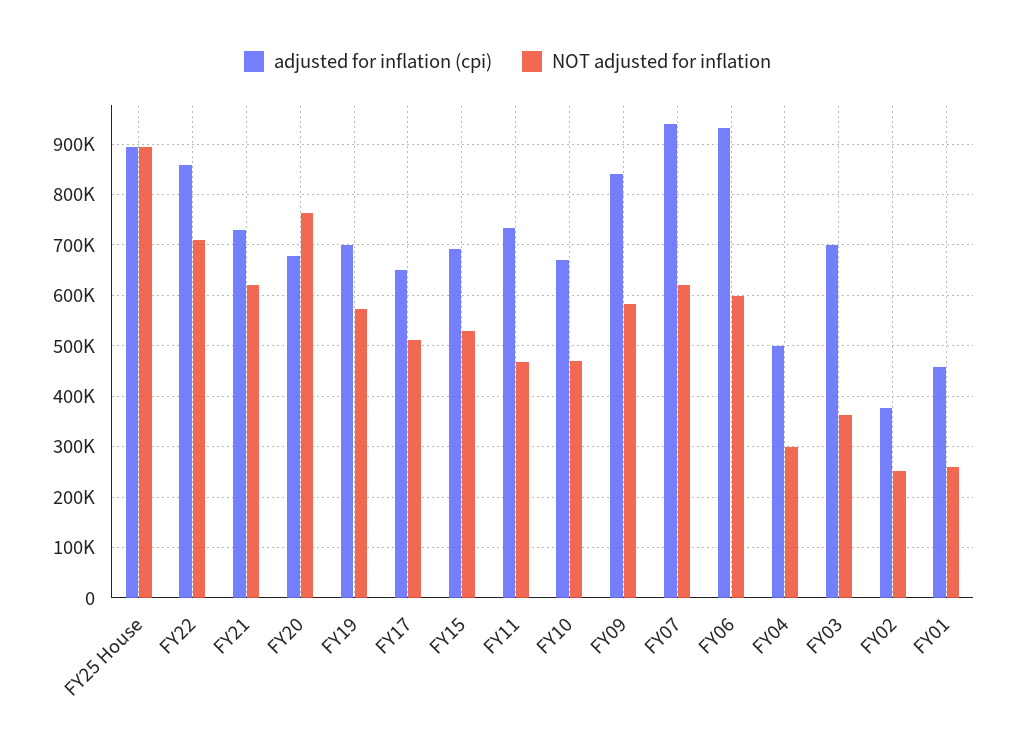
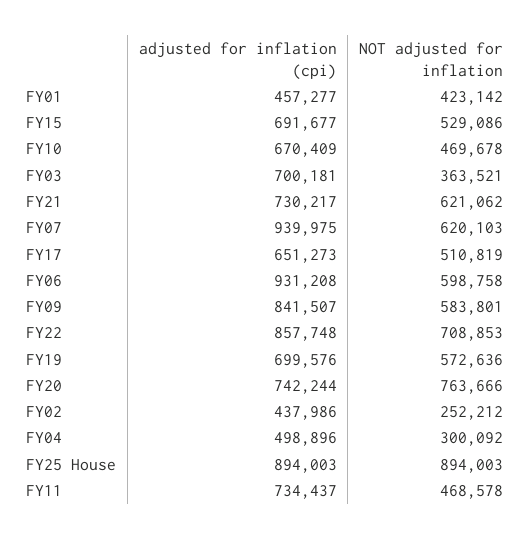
  {
    "adjusted for inflation (cpi)": {
      "FY25 House": 894003,
      "FY22": 857748,
      "FY21": 730217,
-     "FY20": 680000,
+     "FY20": 742244,
      "FY19": 699576,
      "FY17": 651273,
      "FY15": 691677,
      "FY11": 734437,
      "FY10": 670409,
      "FY09": 841507,
      "FY07": 939975,
      "FY06": 931208,
      "FY04": 498896,
      "FY03": 700181,
-     "FY02": 380000,
+     "FY02": 437986,
      "FY01": 457277
    },
    "NOT adjusted for inflation": {
      "FY25 House": 894003,
      "FY22": 708853,
      "FY21": 621062,
      "FY20": 763666,
      "FY19": 572636,
      "FY17": 510819,
      "FY15": 529086,
      "FY11": 468578,
      "FY10": 469678,
      "FY09": 583801,
      "FY07": 620103,
      "FY06": 598758,
      "FY04": 300092,
      "FY03": 363521,
      "FY02": 252212,
-     "FY01": 260000
+     "FY01": 423142
    }
  }

